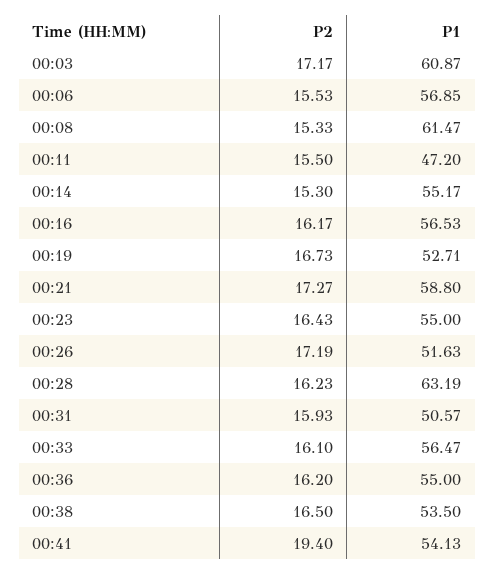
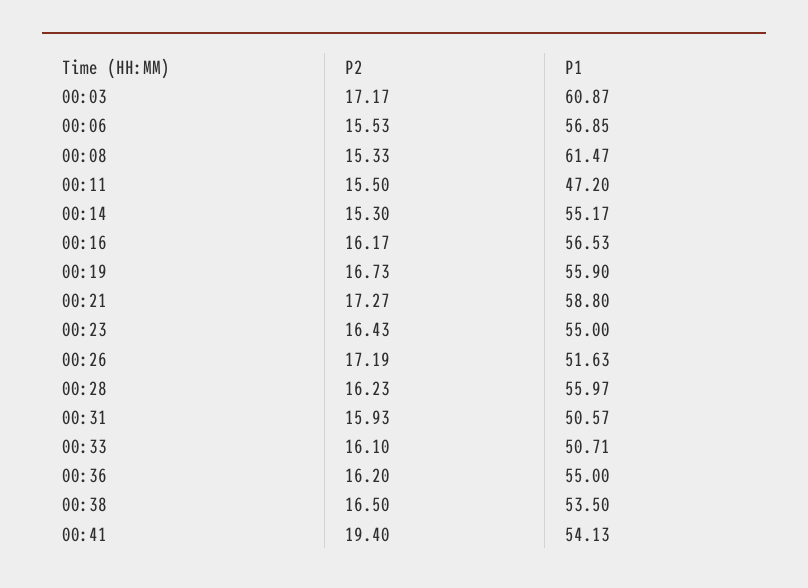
  {
    "P2": {
      "00:03": 17.17,
      "00:06": 15.53,
      "00:08": 15.33,
      "00:11": 15.5,
      "00:14": 15.3,
      "00:16": 16.17,
      "00:19": 16.73,
      "00:21": 17.27,
      "00:23": 16.43,
      "00:26": 17.19,
      "00:28": 16.23,
      "00:31": 15.93,
      "00:33": 16.1,
      "00:36": 16.2,
      "00:38": 16.5,
      "00:41": 19.4
    },
    "P1": {
      "00:03": 60.87,
      "00:06": 56.85,
      "00:08": 61.47,
      "00:11": 47.2,
      "00:14": 55.17,
      "00:16": 56.53,
-     "00:19": 52.71,
+     "00:19": 55.9,
      "00:21": 58.8,
      "00:23": 55,
      "00:26": 51.63,
-     "00:28": 63.19,
+     "00:28": 55.97,
      "00:31": 50.57,
-     "00:33": 56.47,
+     "00:33": 50.71,
      "00:36": 55,
      "00:38": 53.5,
      "00:41": 54.13
    }
  }

